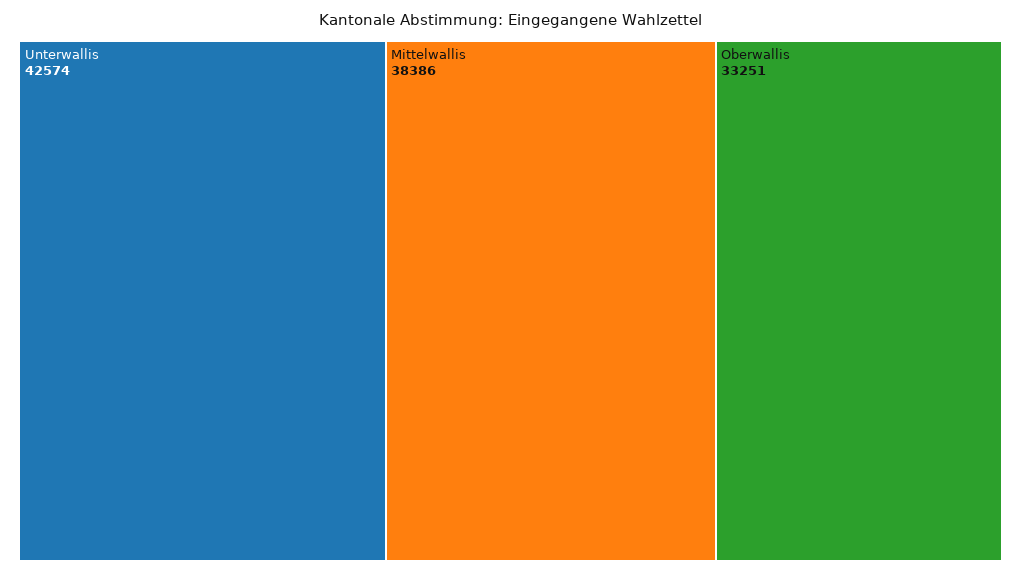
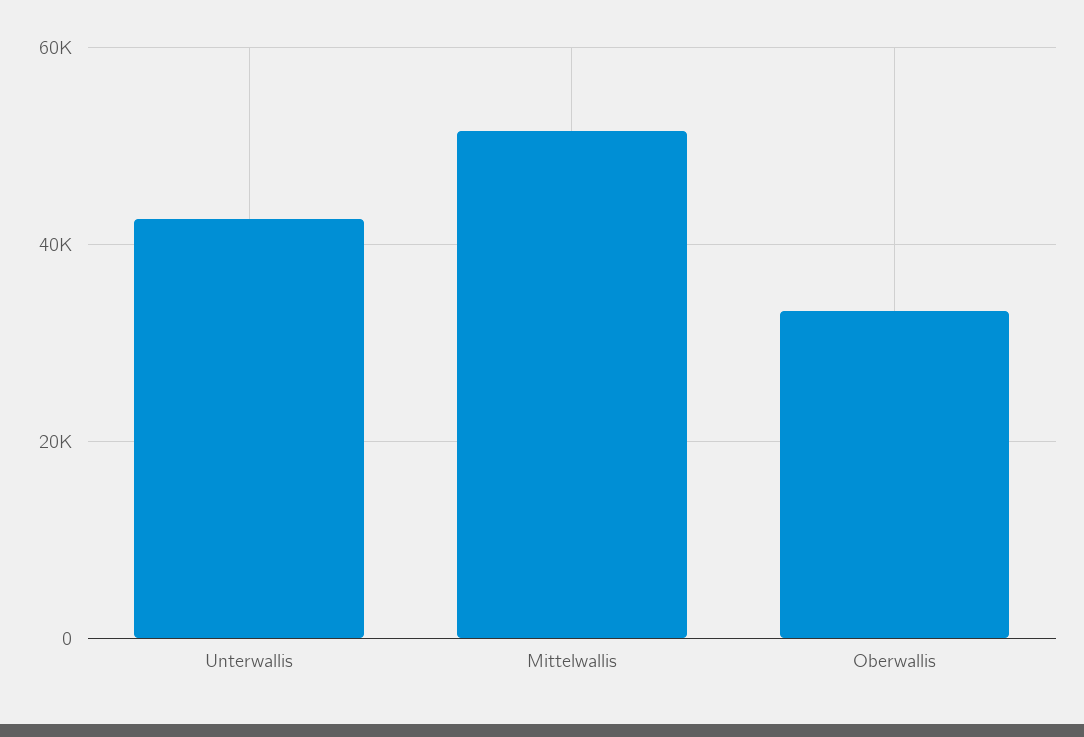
  {
    "Unterwallis": 42574,
-   "Mittelwallis": 38386,
+   "Mittelwallis": 52000,
    "Oberwallis": 33251
  }

